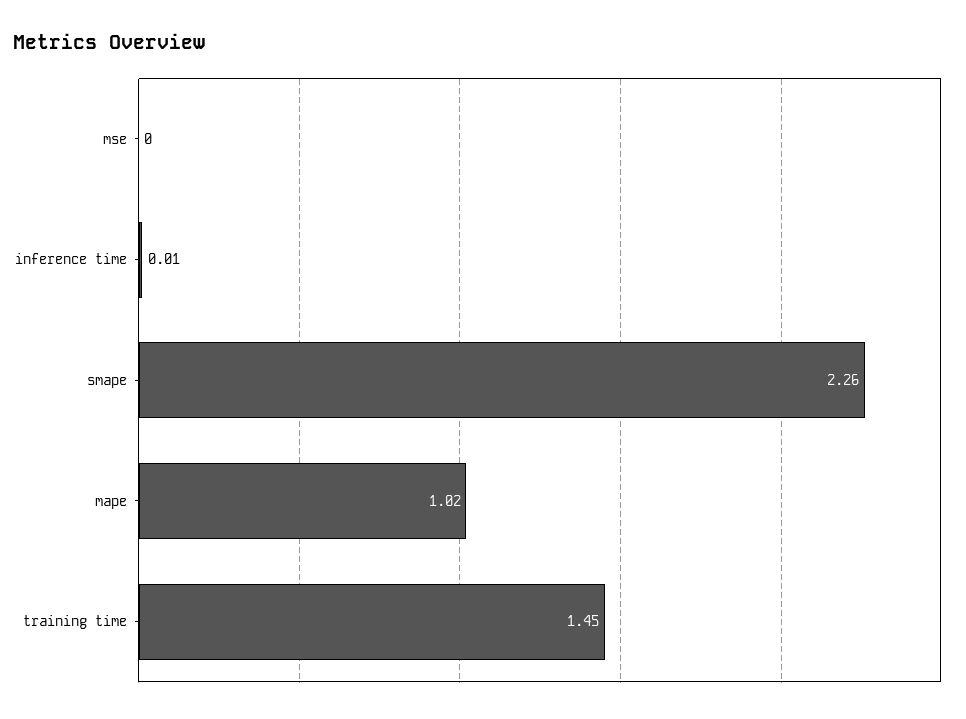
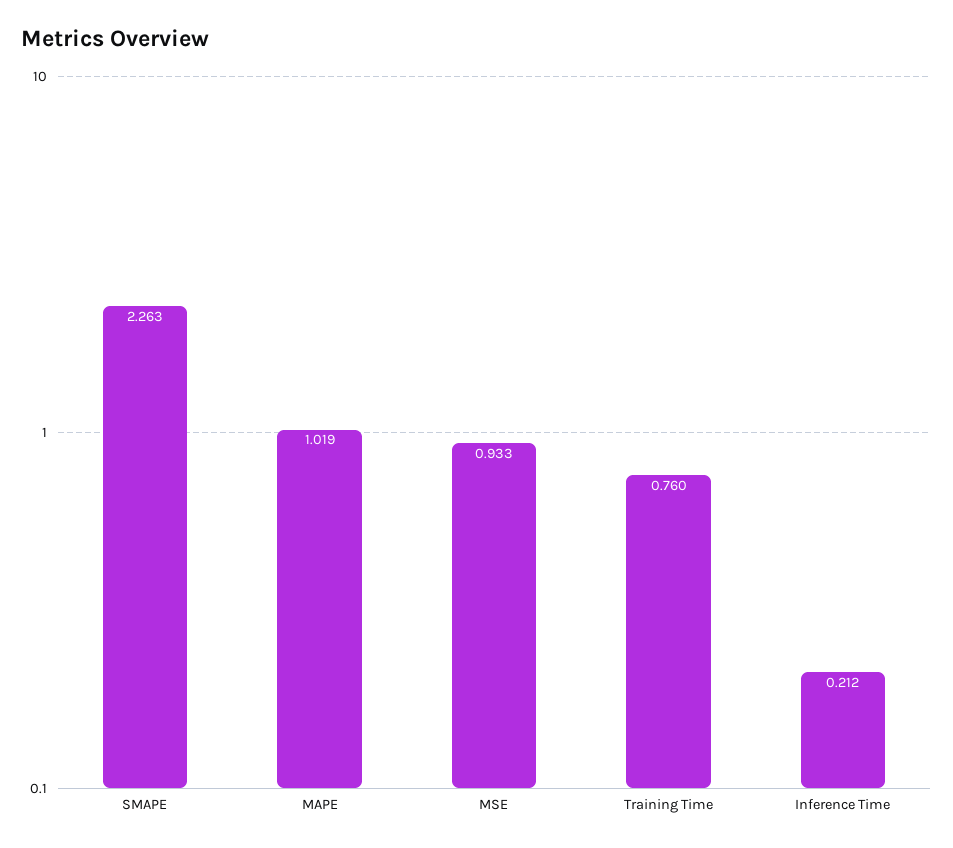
  {
-   "mse": 0,
+   "mse": 0.933,
-   "inference time": 0.01,
+   "inference time": 0.212,
    "smape": 2.263,
    "mape": 1.019,
-   "training time": 1.45
+   "training time": 0.76
  }

